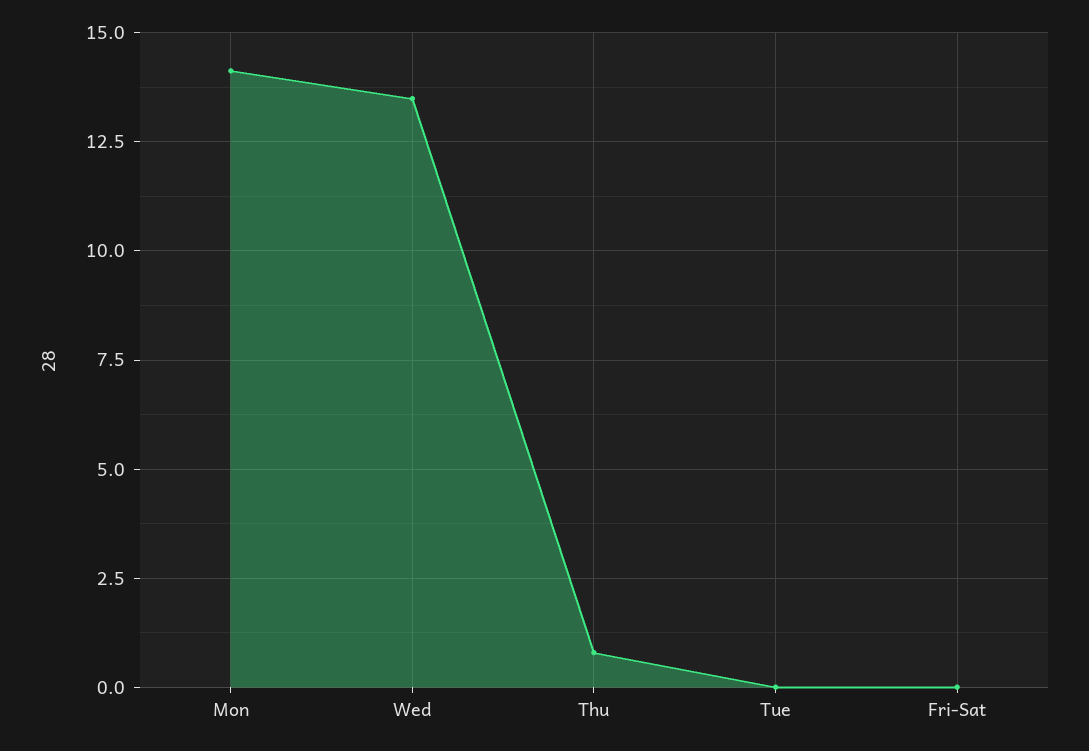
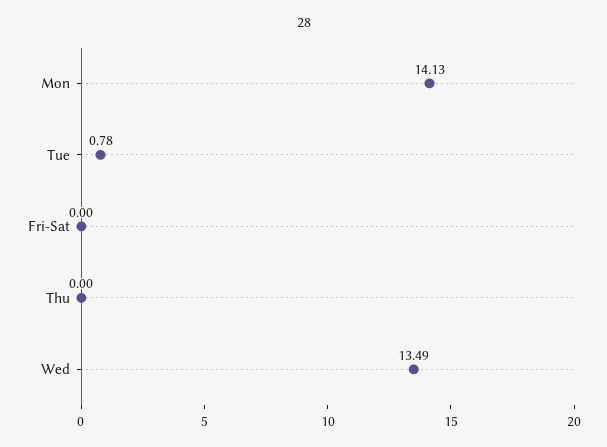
  {
    "Mon": 14.13,
    "Wed": 13.49,
-   "Thu": 0.75,
+   "Thu": 0,
-   "Tue": 0,
+   "Tue": 0.78,
    "Fri-Sat": 0
  }

